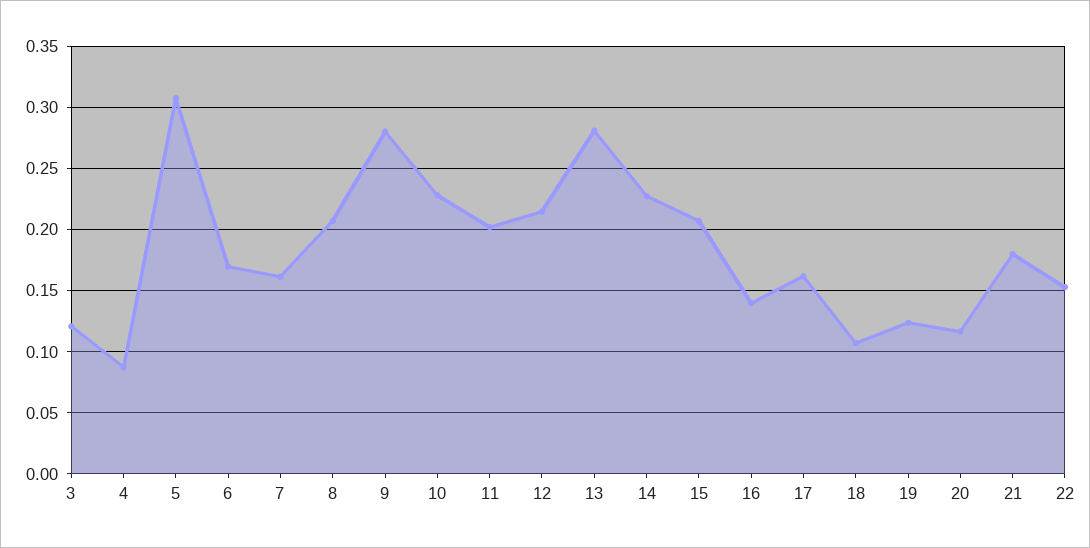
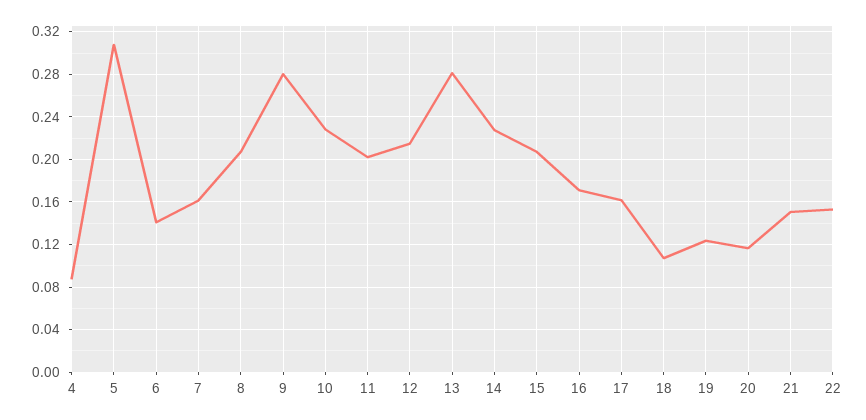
  {
-   "3": 0.12,
    "4": 0.085,
    "5": 0.31,
-   "6": 0.17,
+   "6": 0.14,
    "7": 0.16,
    "8": 0.205,
    "9": 0.28,
    "10": 0.23,
    "11": 0.2,
    "12": 0.215,
    "13": 0.28,
    "14": 0.23,
    "15": 0.205,
-   "16": 0.14,
+   "16": 0.17,
    "17": 0.16,
    "18": 0.105,
    "19": 0.125,
    "20": 0.115,
-   "21": 0.18,
+   "21": 0.15,
    "22": 0.155
  }

